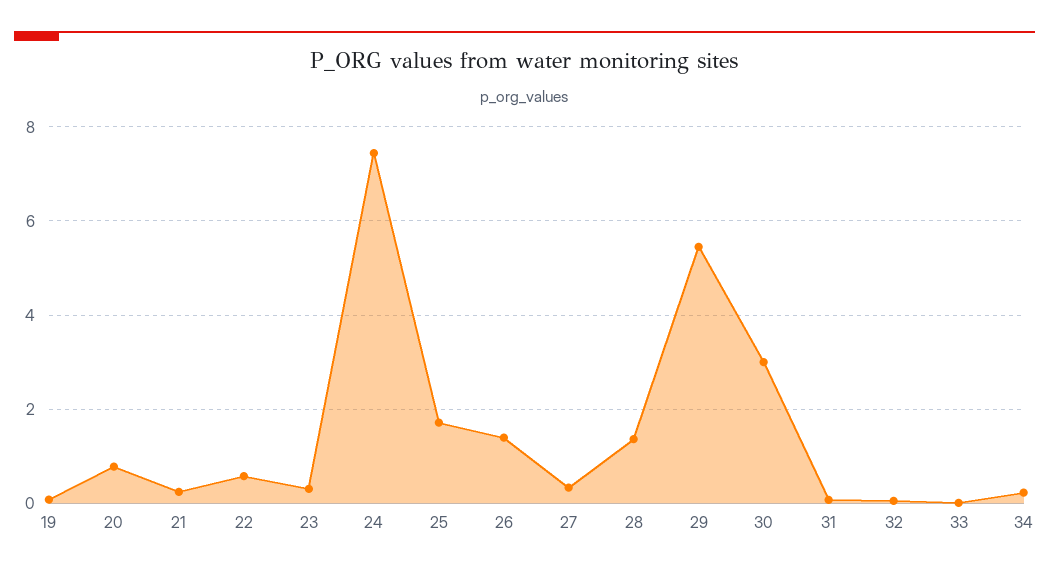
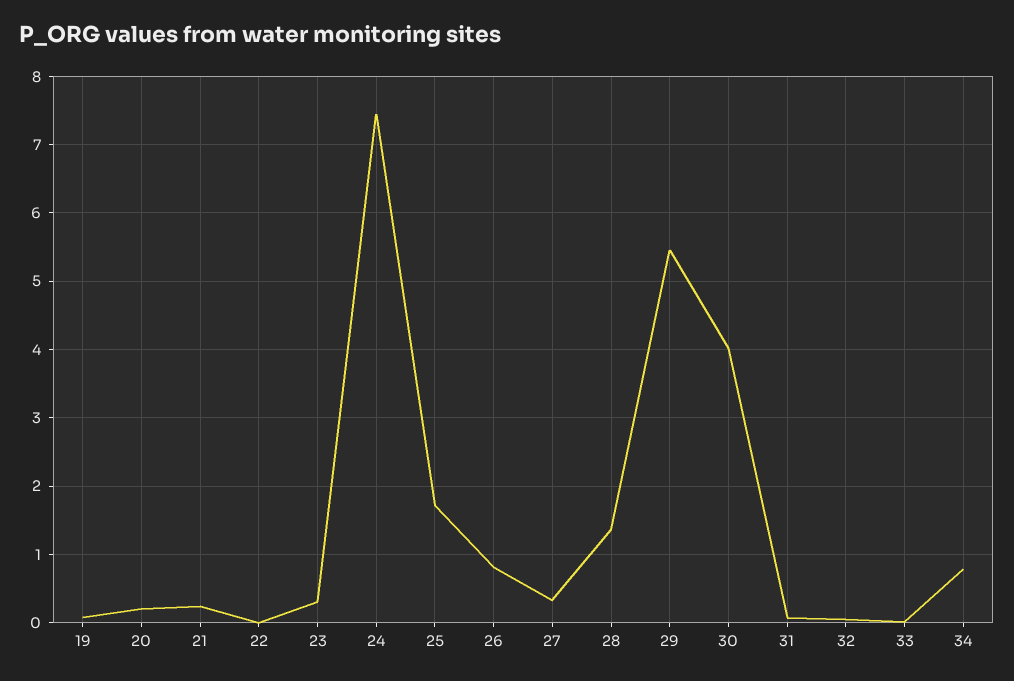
  {
    "19": 0.1,
-   "20": 0.8,
+   "20": 0.2,
    "21": 0.2,
-   "22": 0.6,
+   "22": 0,
    "23": 0.3,
    "24": 7.4,
    "25": 1.7,
-   "26": 1.4,
+   "26": 0.8,
    "27": 0.3,
    "28": 1.4,
    "29": 5.5,
-   "30": 3,
+   "30": 4,
    "31": 0.1,
    "32": 0,
    "33": 0,
-   "34": 0.2
+   "34": 0.8
  }

